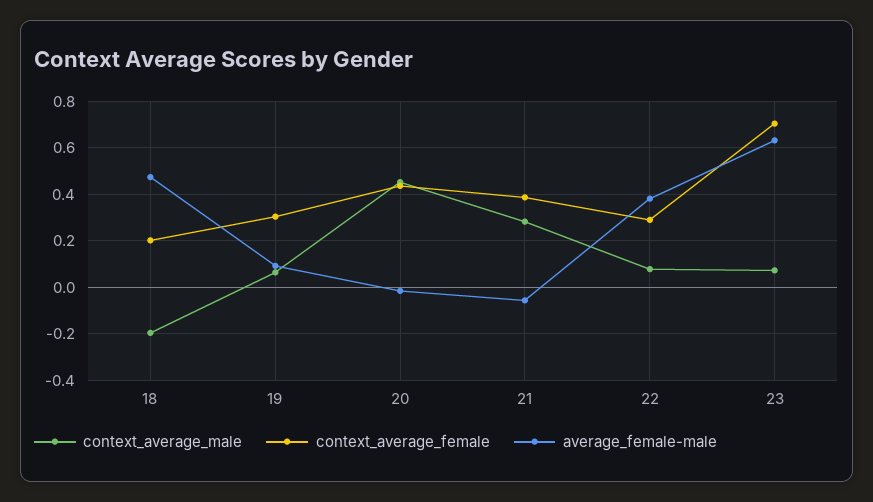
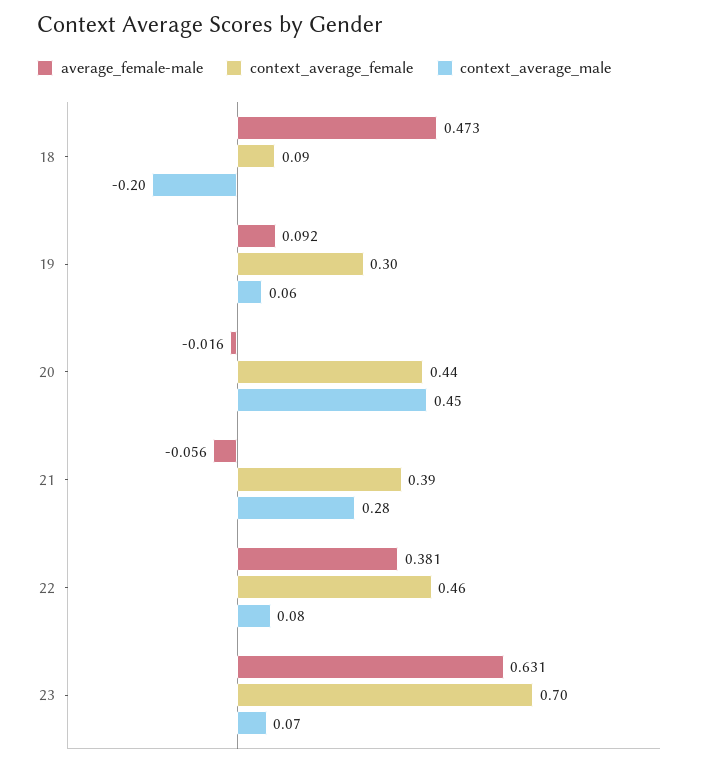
  {
    "context_average_male": {
      "18": -0.2,
      "19": 0.06,
      "20": 0.45,
      "21": 0.28,
      "22": 0.08,
      "23": 0.07
    },
    "context_average_female": {
-     "18": 0.2,
+     "18": 0.09,
      "19": 0.3,
      "20": 0.44,
      "21": 0.39,
-     "22": 0.3,
+     "22": 0.46,
      "23": 0.7
    },
    "average_female-male": {
      "18": 0.473,
      "19": 0.092,
      "20": -0.016,
      "21": -0.056,
      "22": 0.381,
      "23": 0.631
    }
  }

